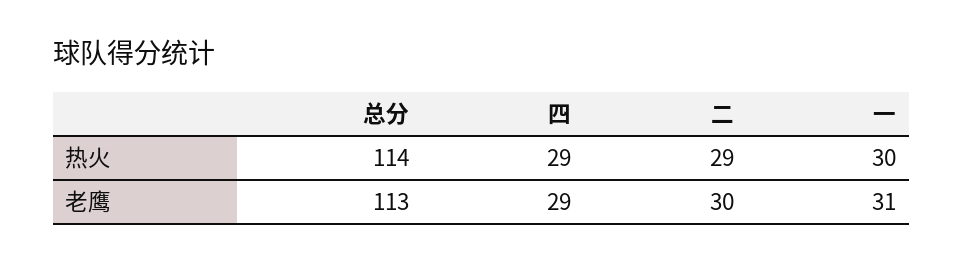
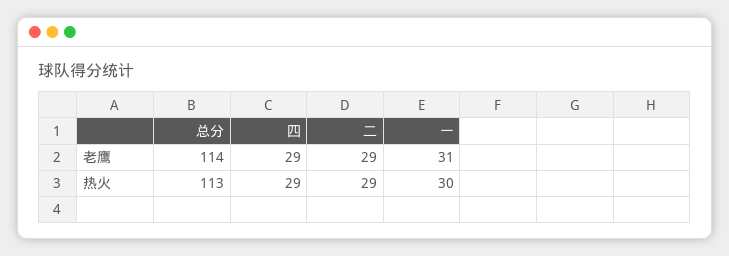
  {
    "总分": {
-     "热火": 114,
+     "热火": 113,
-     "老鹰": 113
+     "老鹰": 114
    },
    "四": {
      "热火": 29,
      "老鹰": 29
    },
    "二": {
      "热火": 29,
-     "老鹰": 30
+     "老鹰": 29
    },
    "一": {
      "热火": 30,
      "老鹰": 31
    }
  }

